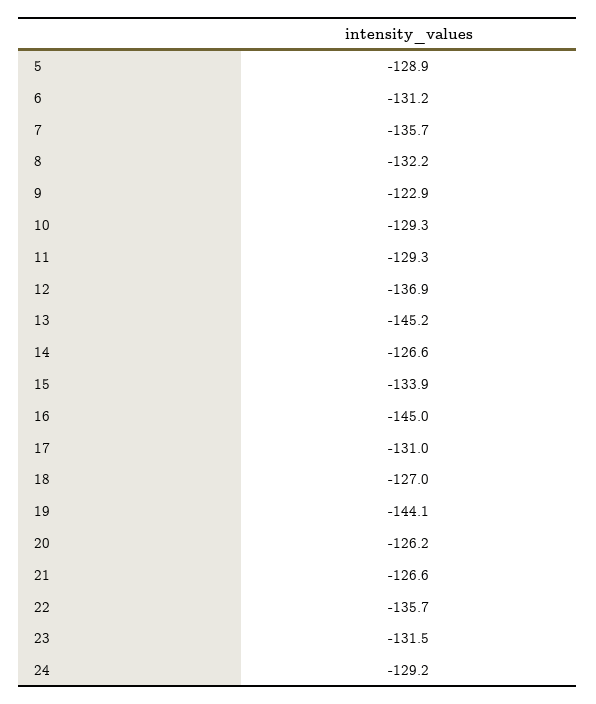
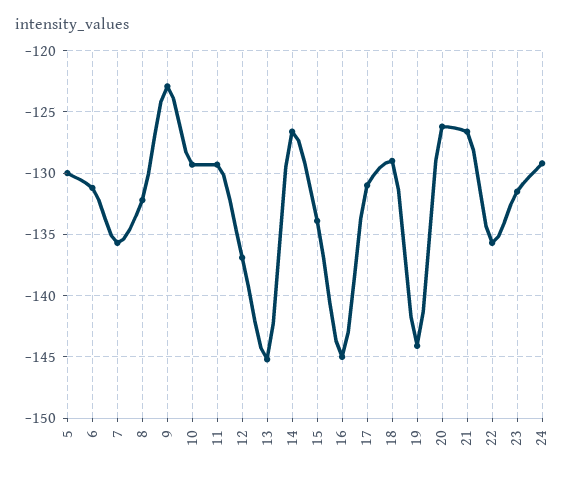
  {
-   "5": -128.9,
+   "5": -130,
    "6": -131.2,
    "7": -135.7,
    "8": -132.2,
    "9": -122.9,
    "10": -129.3,
    "11": -129.3,
    "12": -136.9,
    "13": -145.2,
    "14": -126.6,
    "15": -133.9,
    "16": -145,
    "17": -131,
-   "18": -127,
+   "18": -129,
    "19": -144.1,
    "20": -126.2,
    "21": -126.6,
    "22": -135.7,
    "23": -131.5,
    "24": -129.2
  }

